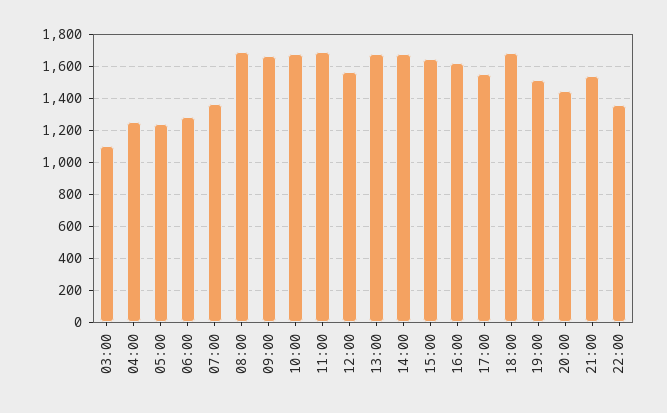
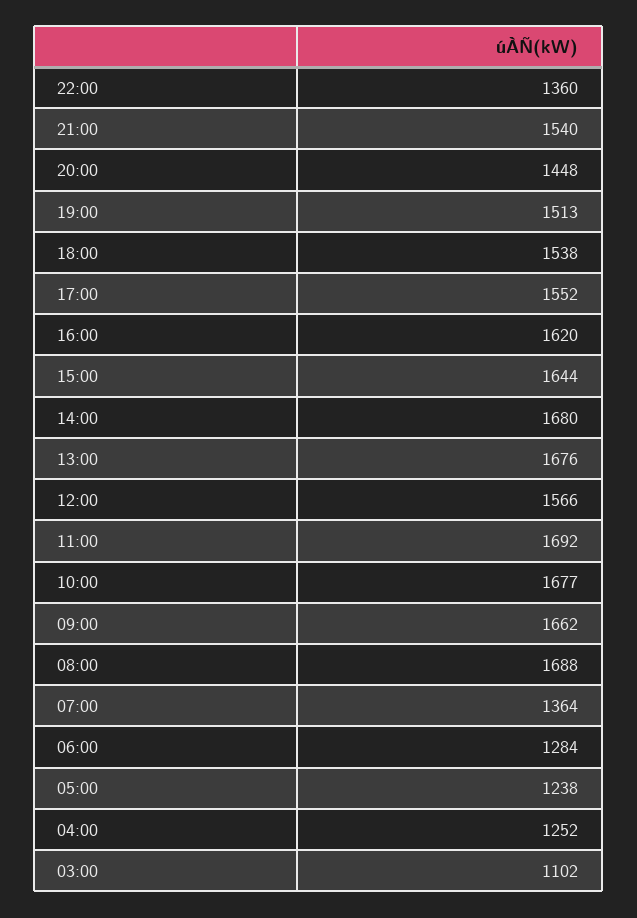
  {
    "03:00": 1102,
    "04:00": 1252,
    "05:00": 1238,
    "06:00": 1284,
    "07:00": 1364,
    "08:00": 1688,
    "09:00": 1662,
    "10:00": 1677,
    "11:00": 1692,
    "12:00": 1566,
    "13:00": 1676,
    "14:00": 1680,
    "15:00": 1644,
    "16:00": 1620,
    "17:00": 1552,
-   "18:00": 1700,
+   "18:00": 1538,
    "19:00": 1513,
    "20:00": 1448,
    "21:00": 1540,
    "22:00": 1360
  }

